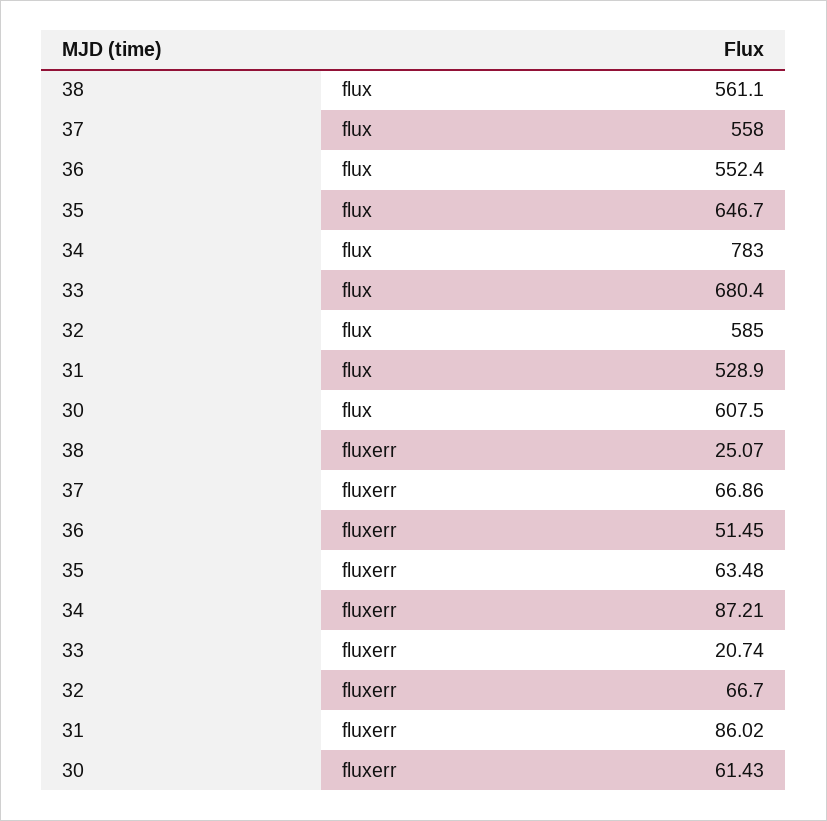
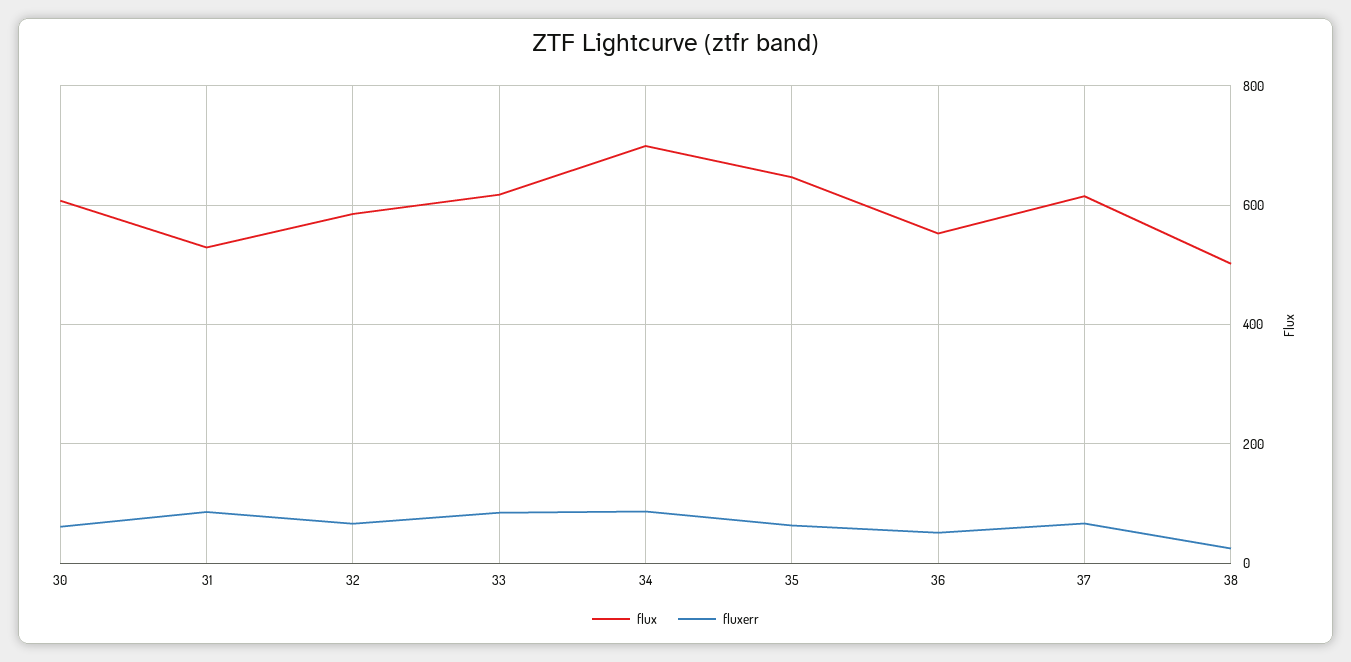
  {
    "flux": {
-     "38": 561.1,
+     "38": 500,
-     "37": 558,
+     "37": 620,
      "36": 552.4,
      "35": 646.7,
-     "34": 783,
+     "34": 700,
-     "33": 680.4,
+     "33": 620,
      "32": 585,
      "31": 528.9,
      "30": 607.5
    },
    "fluxerr": {
      "38": 25.07,
      "37": 66.86,
      "36": 51.45,
      "35": 63.48,
      "34": 87.21,
-     "33": 20.74,
+     "33": 80,
      "32": 66.7,
      "31": 86.02,
      "30": 61.43
    }
  }

